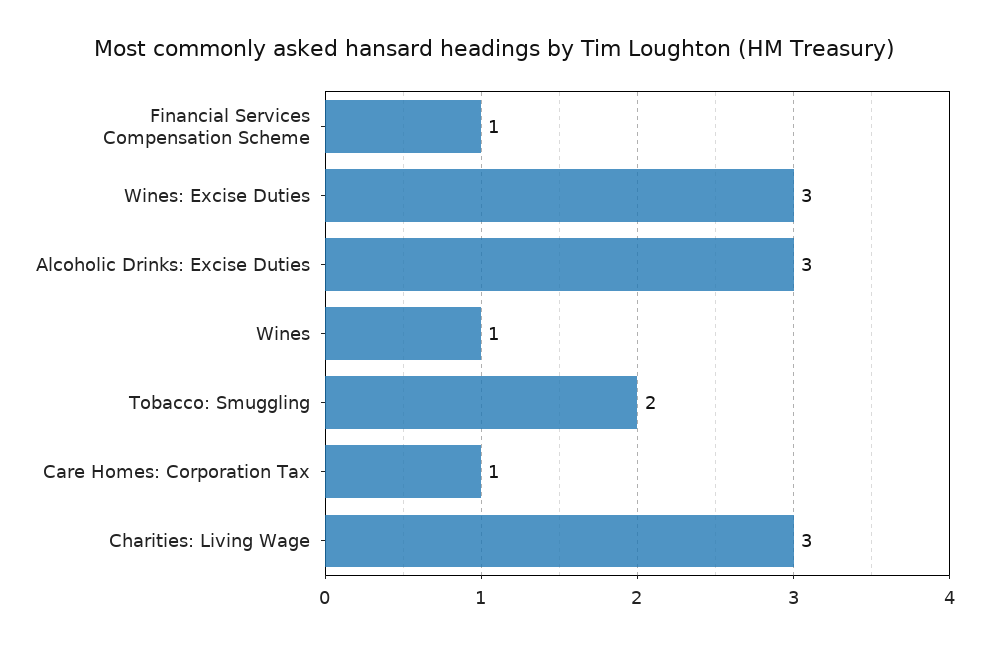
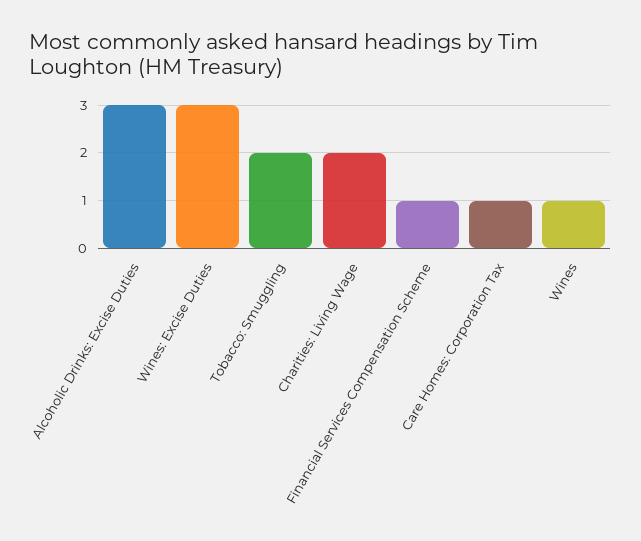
  {
    "Financial Services Compensation Scheme": 1,
    "Wines: Excise Duties": 3,
    "Alcoholic Drinks: Excise Duties": 3,
    "Wines": 1,
    "Tobacco: Smuggling": 2,
    "Care Homes: Corporation Tax": 1,
-   "Charities: Living Wage": 3
+   "Charities: Living Wage": 2
  }

